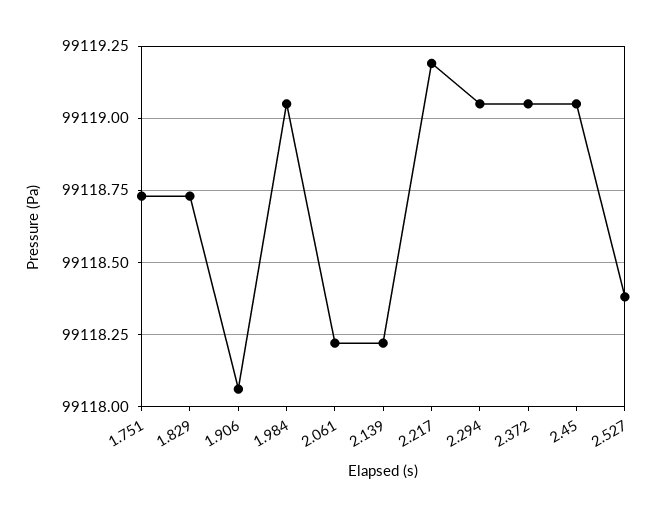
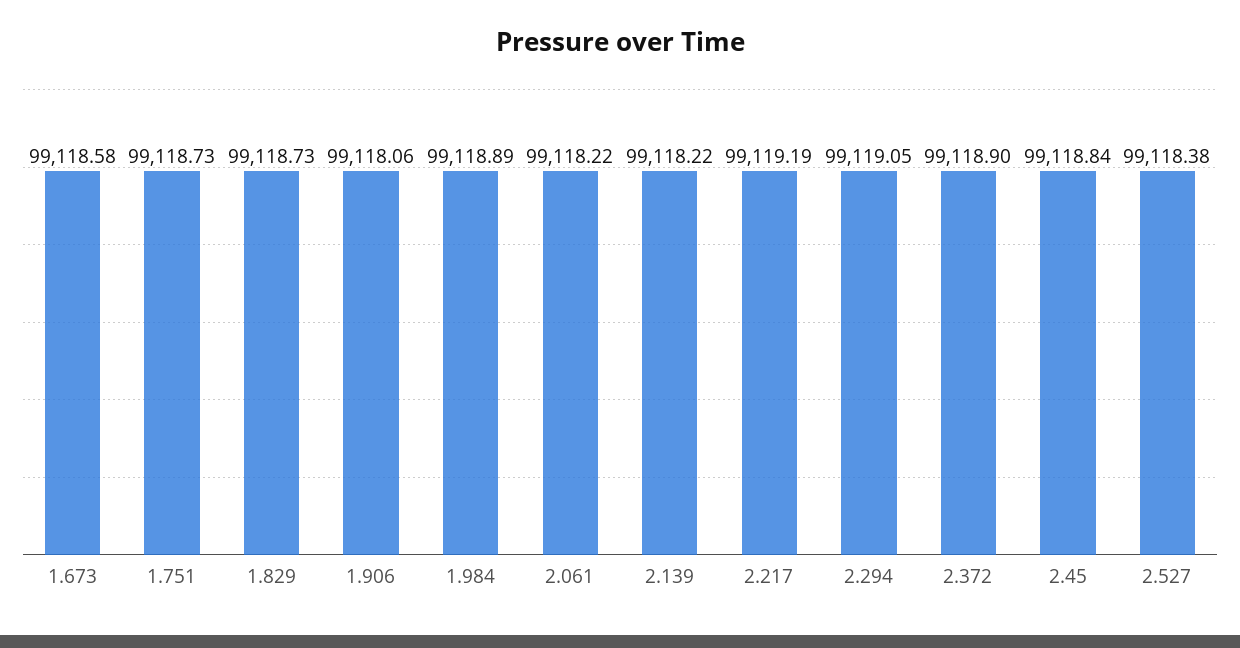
  {
    "1.751": 99118.73,
    "1.829": 99118.73,
    "1.906": 99118.06,
-   "1.984": 99119.05,
+   "1.984": 99118.89,
    "2.061": 99118.22,
    "2.139": 99118.22,
    "2.217": 99119.19,
    "2.294": 99119.05,
-   "2.372": 99119.05,
+   "2.372": 99118.9,
-   "2.45": 99119.05,
+   "2.45": 99118.84,
-   "2.527": 99118.38
+   "2.527": 99118.38,
+   "1.673": 99118.58
  }

